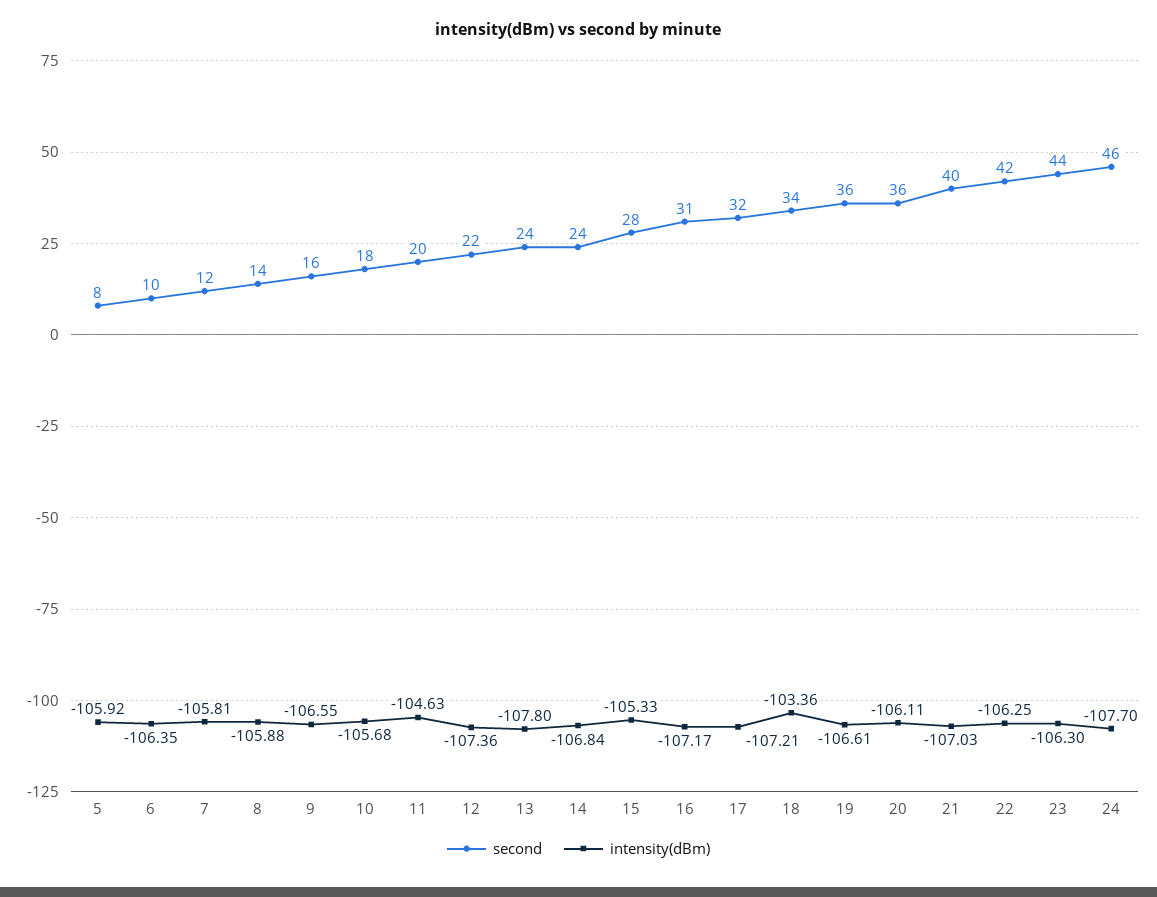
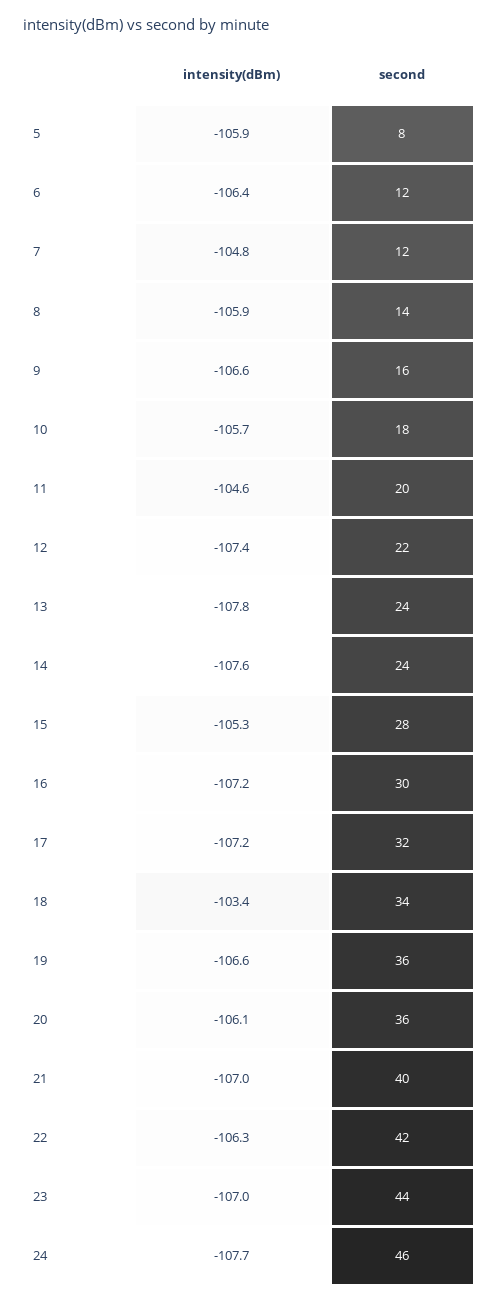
  {
    "second": {
      "5": 8,
-     "6": 10,
+     "6": 12,
      "7": 12,
      "8": 14,
      "9": 16,
      "10": 18,
      "11": 20,
      "12": 22,
      "13": 24,
      "14": 24,
      "15": 28,
-     "16": 31,
+     "16": 30,
      "17": 32,
      "18": 34,
      "19": 36,
      "20": 36,
      "21": 40,
      "22": 42,
      "23": 44,
      "24": 46
    },
    "intensity(dBm)": {
      "5": -105.92,
      "6": -106.35,
-     "7": -105.81,
+     "7": -104.8,
      "8": -105.88,
      "9": -106.55,
      "10": -105.68,
      "11": -104.63,
      "12": -107.36,
      "13": -107.8,
-     "14": -106.84,
+     "14": -107.6,
      "15": -105.33,
      "16": -107.17,
      "17": -107.21,
      "18": -103.36,
      "19": -106.61,
      "20": -106.11,
      "21": -107.03,
      "22": -106.25,
-     "23": -106.3,
+     "23": -107,
      "24": -107.7
    }
  }

